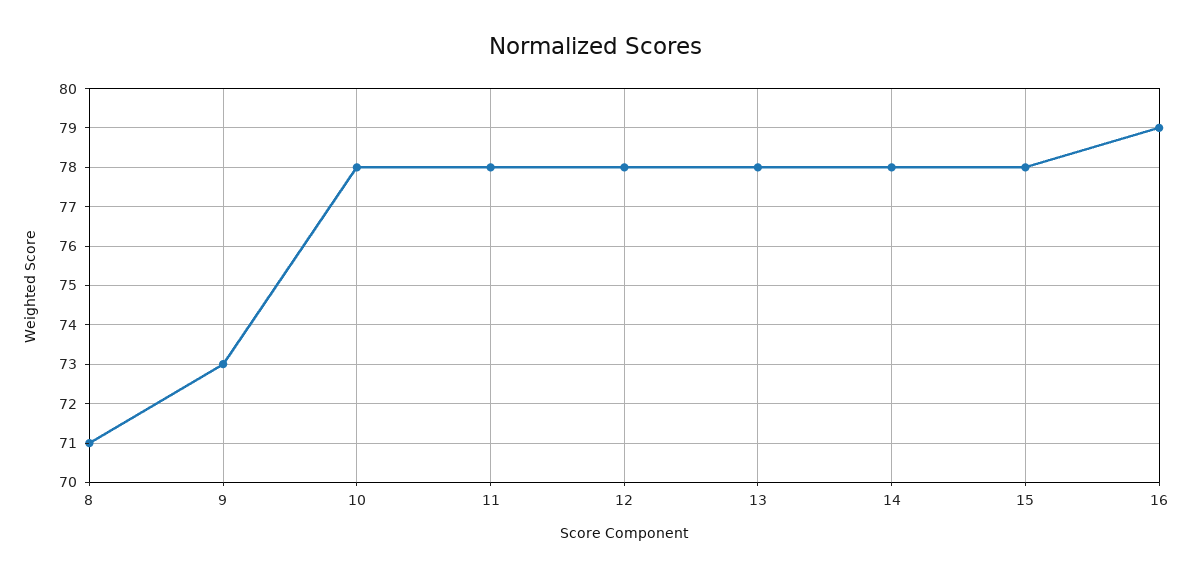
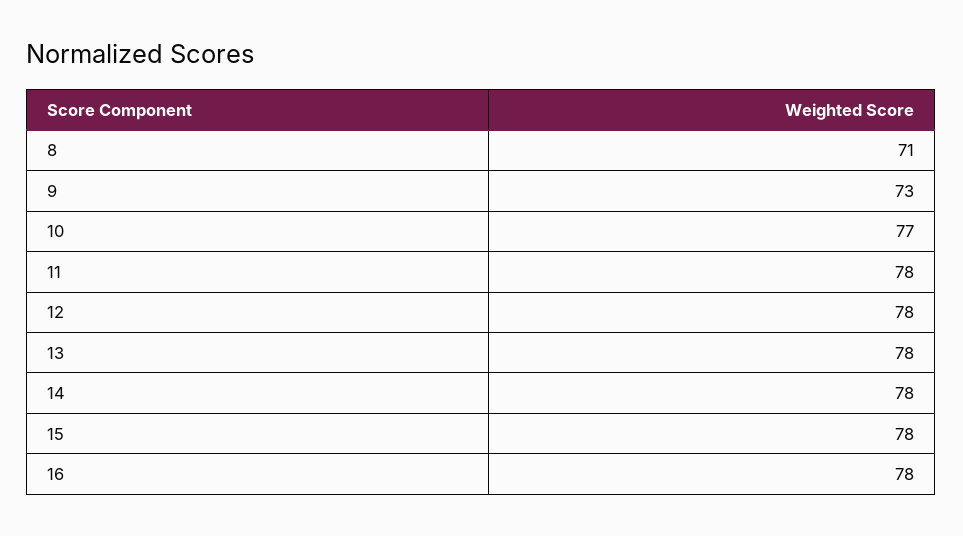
  {
    "8": 71,
    "9": 73,
-   "10": 78,
+   "10": 77,
    "11": 78,
    "12": 78,
    "13": 78,
    "14": 78,
    "15": 78,
-   "16": 79
+   "16": 78
  }

